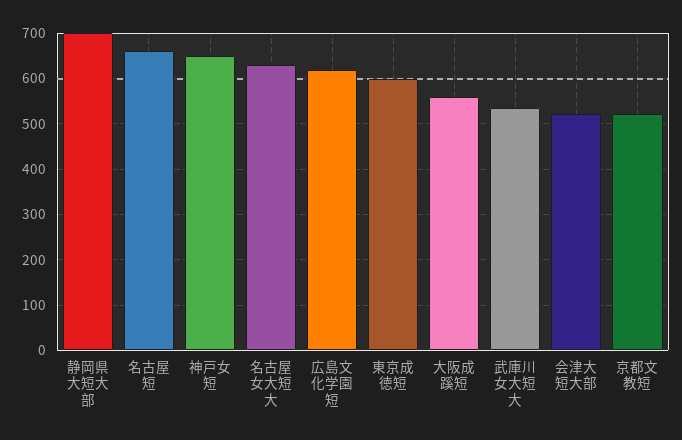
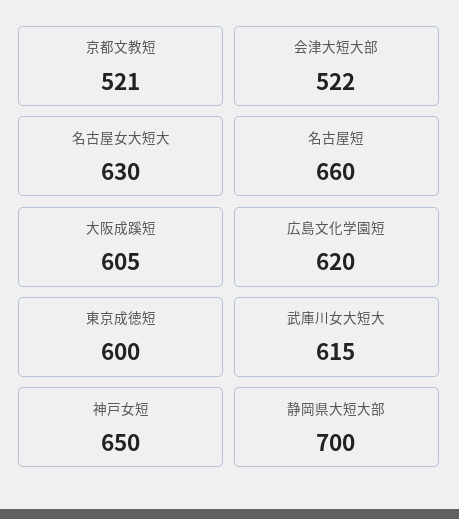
  {
    "静岡県大短大部": 700,
    "名古屋短": 660,
    "神戸女短": 650,
    "名古屋女大短大": 630,
    "広島文化学園短": 620,
    "東京成徳短": 600,
-   "大阪成蹊短": 560,
+   "大阪成蹊短": 605,
-   "武庫川女大短大": 540,
+   "武庫川女大短大": 615,
    "会津大短大部": 522,
    "京都文教短": 521
  }

